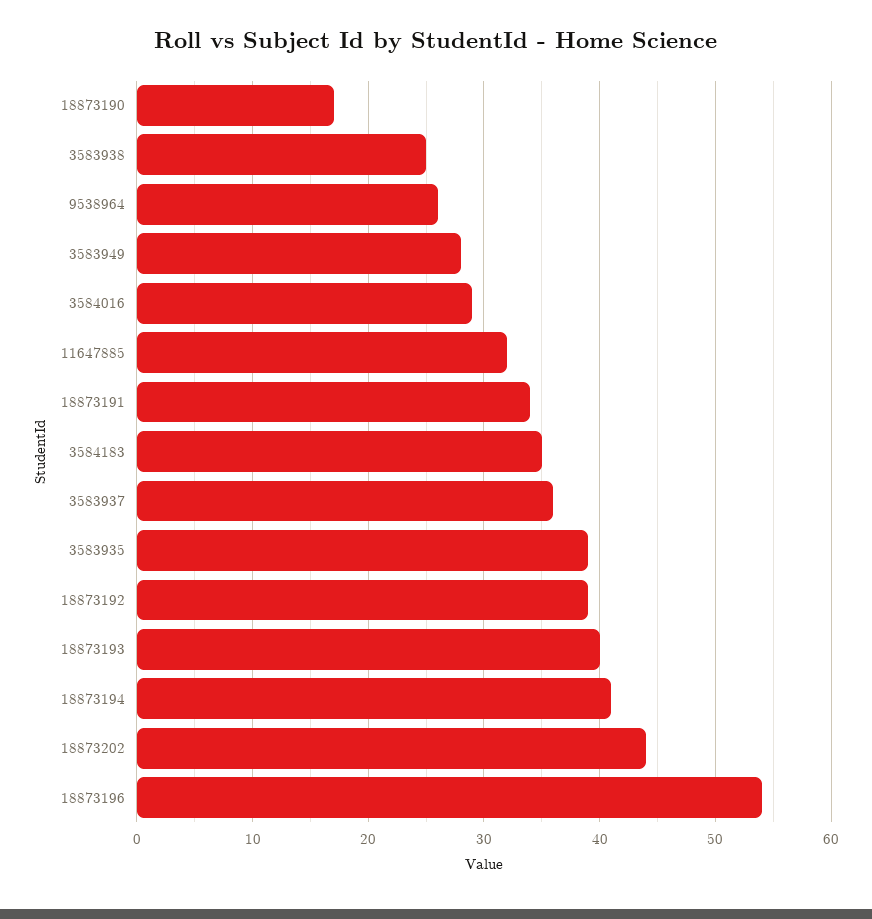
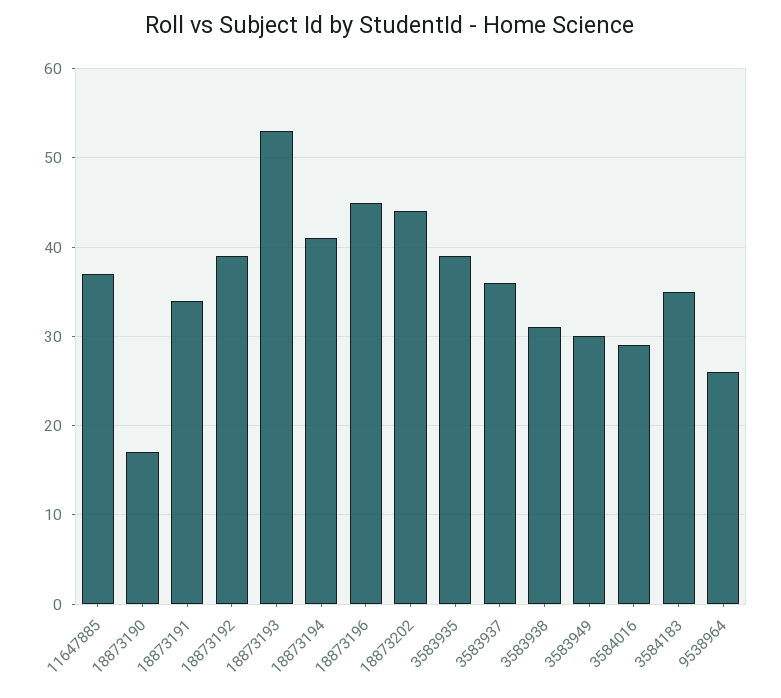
  {
    "18873190": 17,
-   "3583938": 25,
+   "3583938": 31,
    "9538964": 26,
-   "3583949": 28,
+   "3583949": 30,
    "3584016": 29,
-   "11647885": 32,
+   "11647885": 37,
    "18873191": 34,
    "3584183": 35,
    "3583937": 36,
    "3583935": 39,
    "18873192": 39,
-   "18873193": 40,
+   "18873193": 53,
    "18873194": 41,
    "18873202": 44,
-   "18873196": 54
+   "18873196": 45
  }

